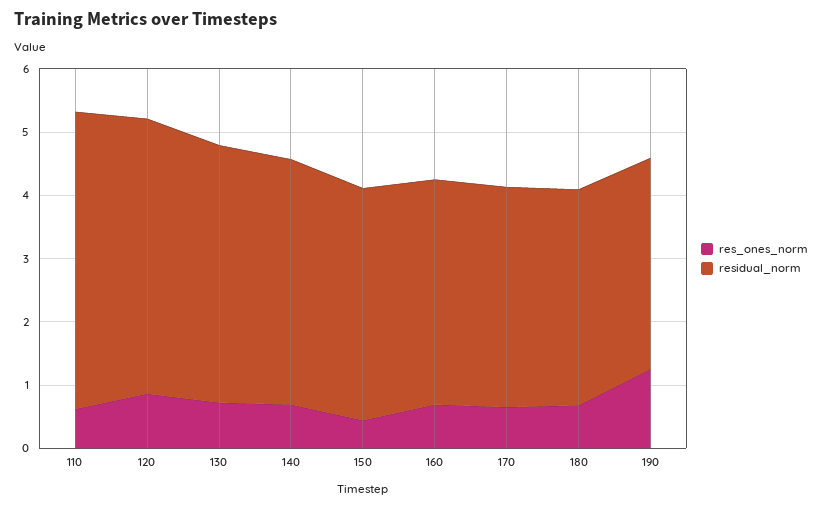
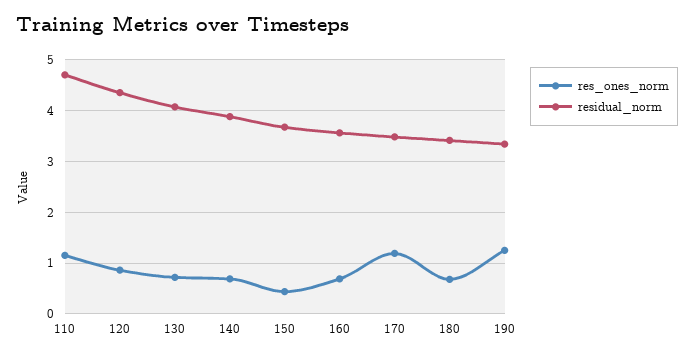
  {
    "res_ones_norm": {
-     "110": 0.6,
+     "110": 1.2,
      "120": 0.8,
      "130": 0.8,
      "140": 0.6,
      "150": 0.4,
      "160": 0.6,
-     "170": 0.6,
+     "170": 1.2,
      "180": 0.6,
      "190": 1.2
    },
    "residual_norm": {
      "110": 4.8,
      "120": 4.4,
      "130": 4,
      "140": 3.8,
      "150": 3.6,
      "160": 3.6,
      "170": 3.4,
      "180": 3.4,
      "190": 3.4
    }
  }

